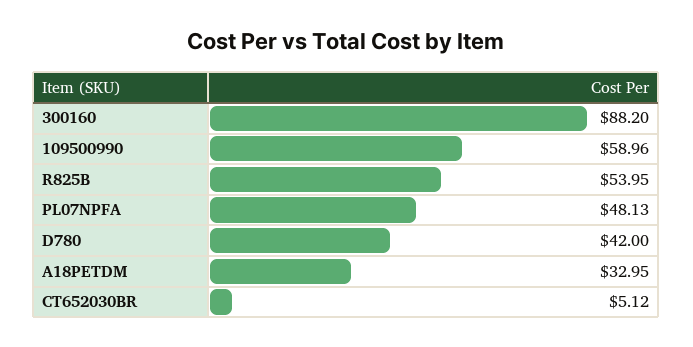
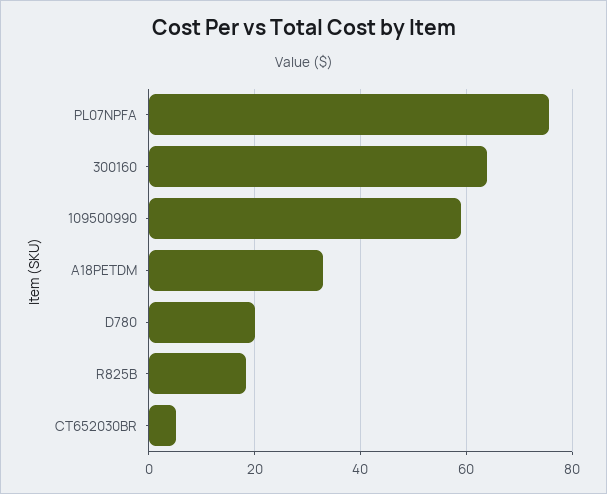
  {
-   "300160": 88.2,
+   "300160": 64,
    "109500990": 58.96,
-   "R825B": 53.95,
+   "R825B": 18,
-   "PL07NPFA": 48.13,
+   "PL07NPFA": 76,
-   "D780": 42,
+   "D780": 20,
    "A18PETDM": 32.95,
    "CT652030BR": 5.12
  }

